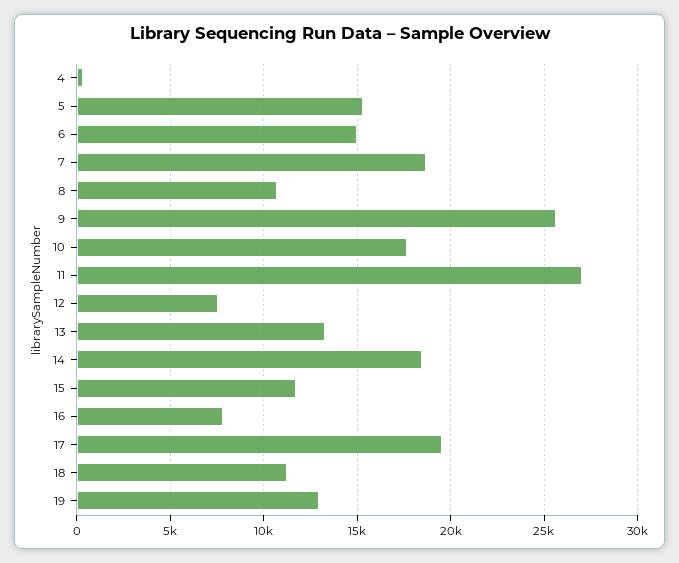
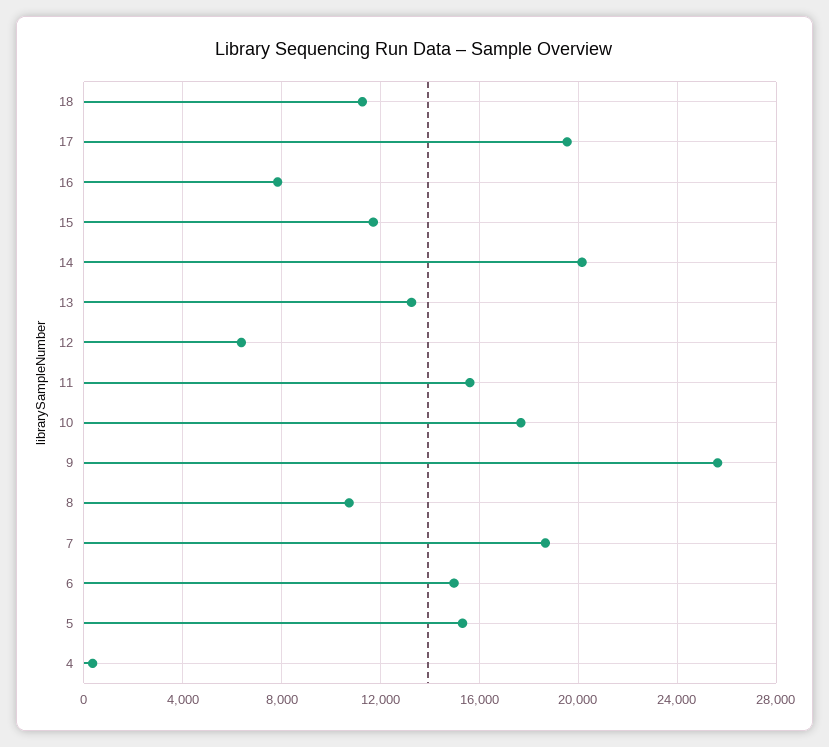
  {
    "4": 500,
    "5": 15500,
    "6": 15000,
    "7": 18500,
    "8": 10500,
    "9": 25500,
    "10": 17500,
-   "11": 27000,
+   "11": 15500,
-   "12": 7500,
+   "12": 6500,
    "13": 13500,
-   "14": 18500,
+   "14": 20000,
    "15": 11500,
    "16": 8000,
    "17": 19500,
-   "18": 11500,
+   "18": 11500
-   "19": 13000
  }

